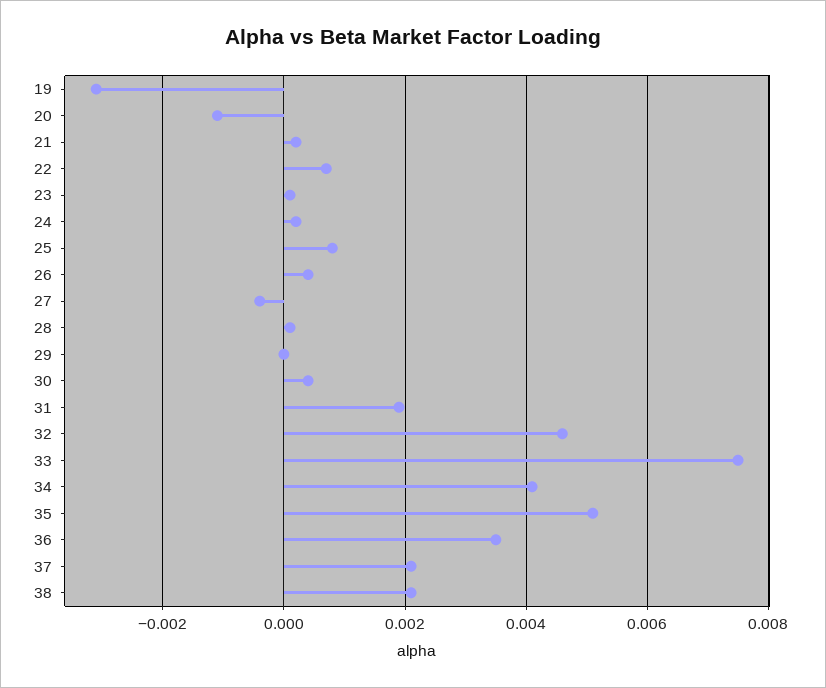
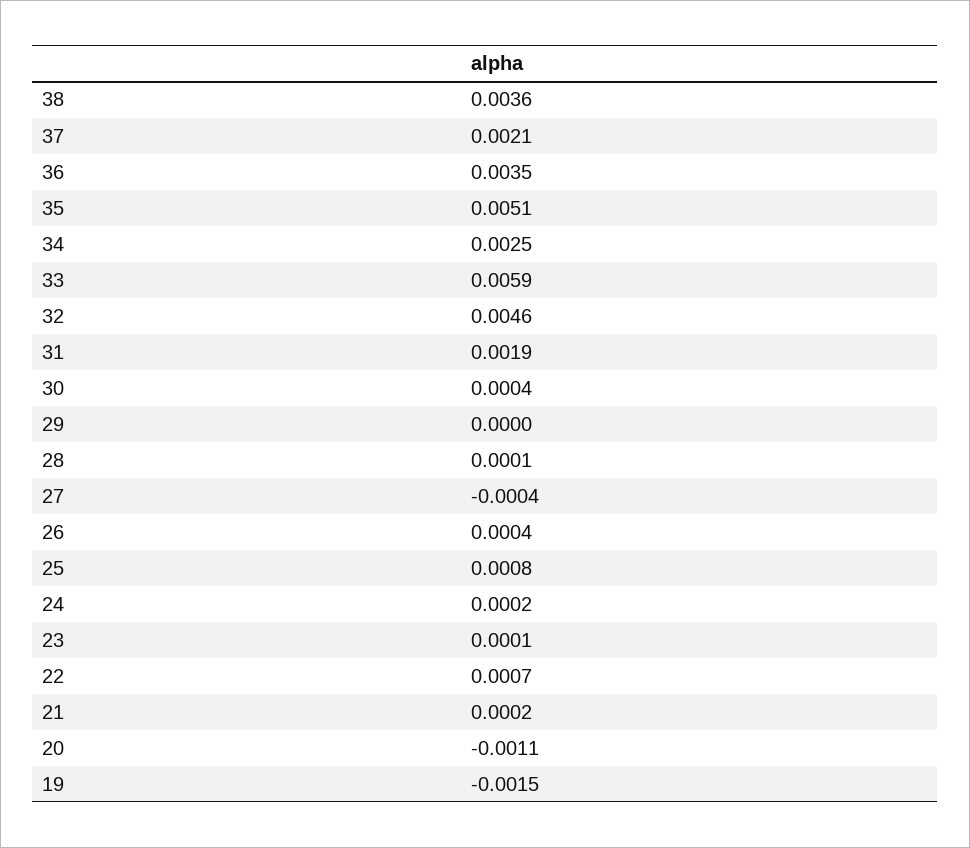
  {
-   "19": -0.003,
+   "19": -0.0015,
    "20": -0.0011,
    "21": 0.0002,
    "22": 0.0007,
    "23": 0.0001,
    "24": 0.0002,
    "25": 0.0008,
    "26": 0.0004,
    "27": -0.0004,
    "28": 0.0001,
    "29": 0,
    "30": 0.0004,
    "31": 0.0019,
    "32": 0.0046,
-   "33": 0.0075,
+   "33": 0.0059,
-   "34": 0.004,
+   "34": 0.0025,
    "35": 0.0051,
    "36": 0.0035,
    "37": 0.0021,
-   "38": 0.002
+   "38": 0.0036
  }

